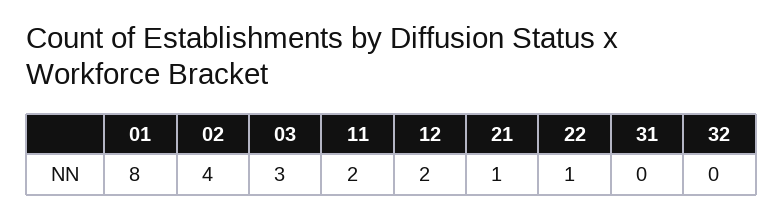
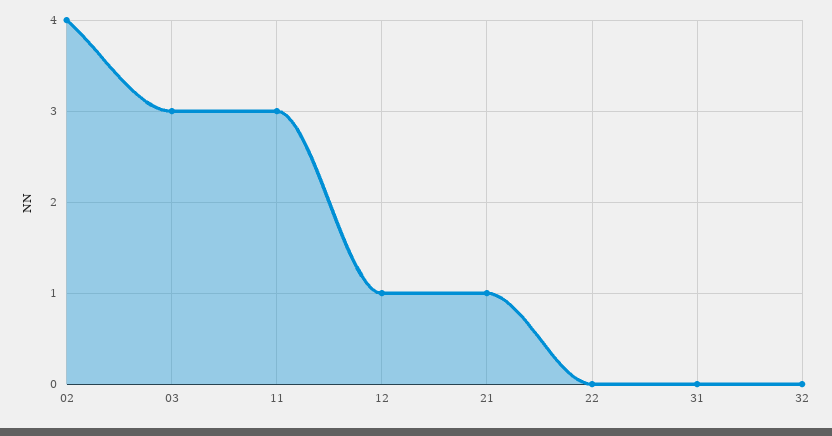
  {
-   "01": 8,
    "02": 4,
    "03": 3,
-   "11": 2,
+   "11": 3,
-   "12": 2,
+   "12": 1,
    "21": 1,
-   "22": 1,
+   "22": 0,
    "31": 0,
    "32": 0
  }

